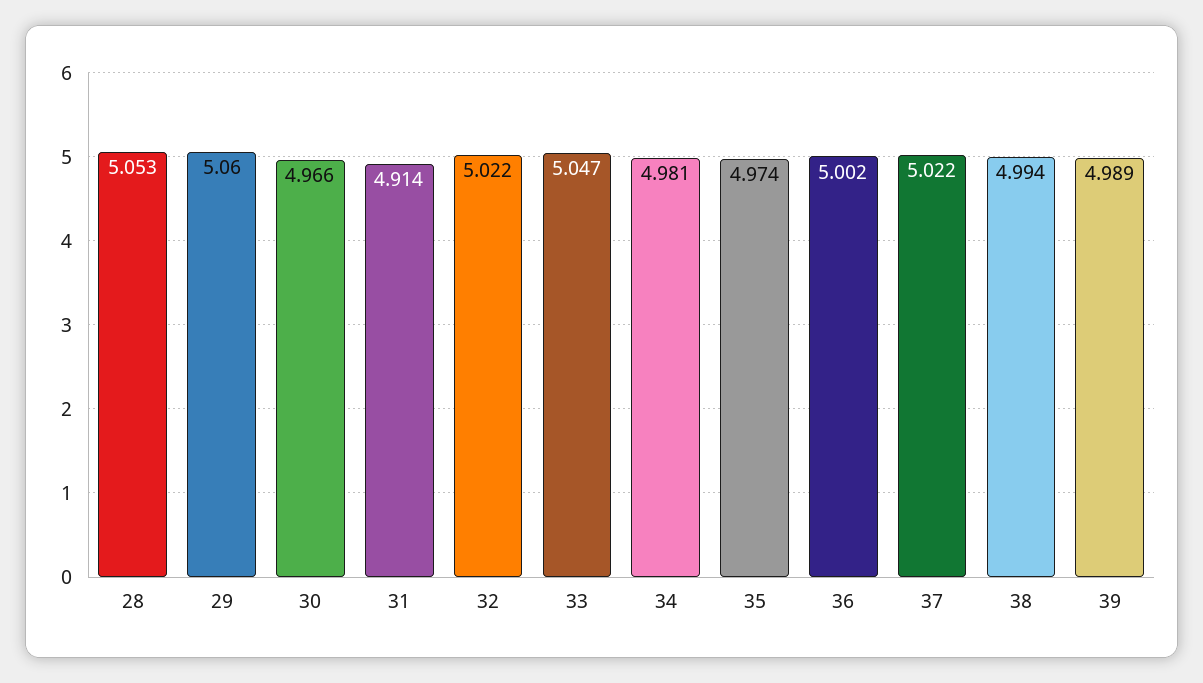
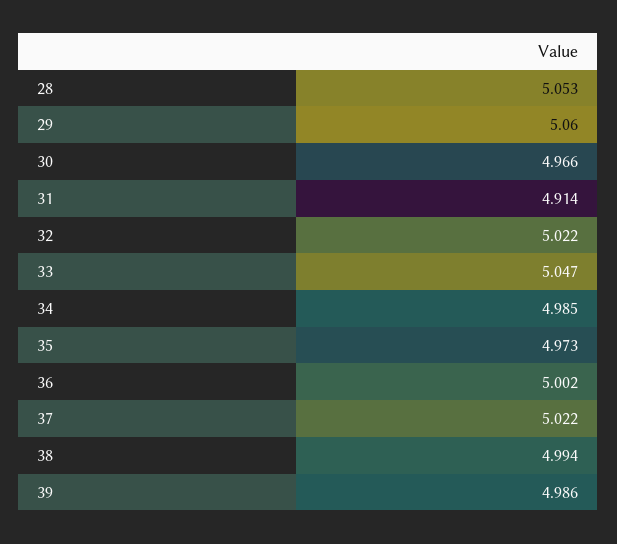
  {
    "28": 5.053,
    "29": 5.06,
    "30": 4.966,
    "31": 4.914,
    "32": 5.022,
    "33": 5.047,
-   "34": 4.981,
+   "34": 4.985,
-   "35": 4.974,
+   "35": 4.973,
    "36": 5.002,
    "37": 5.022,
    "38": 4.994,
-   "39": 4.989
+   "39": 4.986
  }

